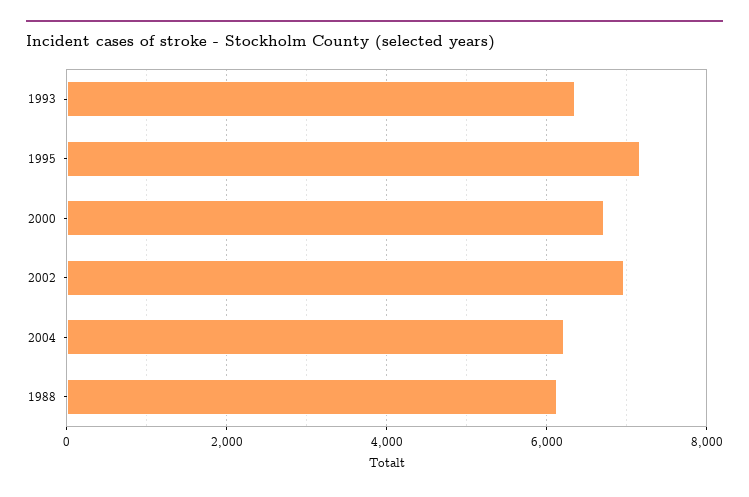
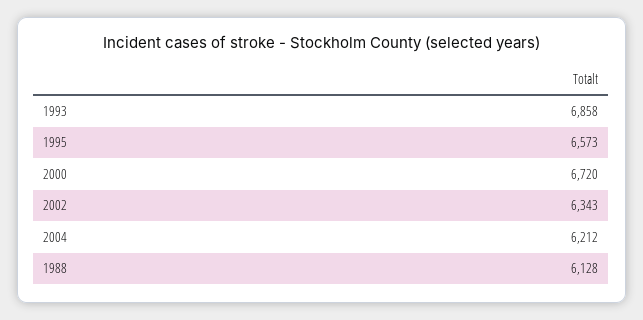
  {
-   "1993": 6400,
+   "1993": 6858,
-   "1995": 7200,
+   "1995": 6573,
    "2000": 6720,
-   "2002": 7000,
+   "2002": 6343,
    "2004": 6212,
    "1988": 6128
  }

